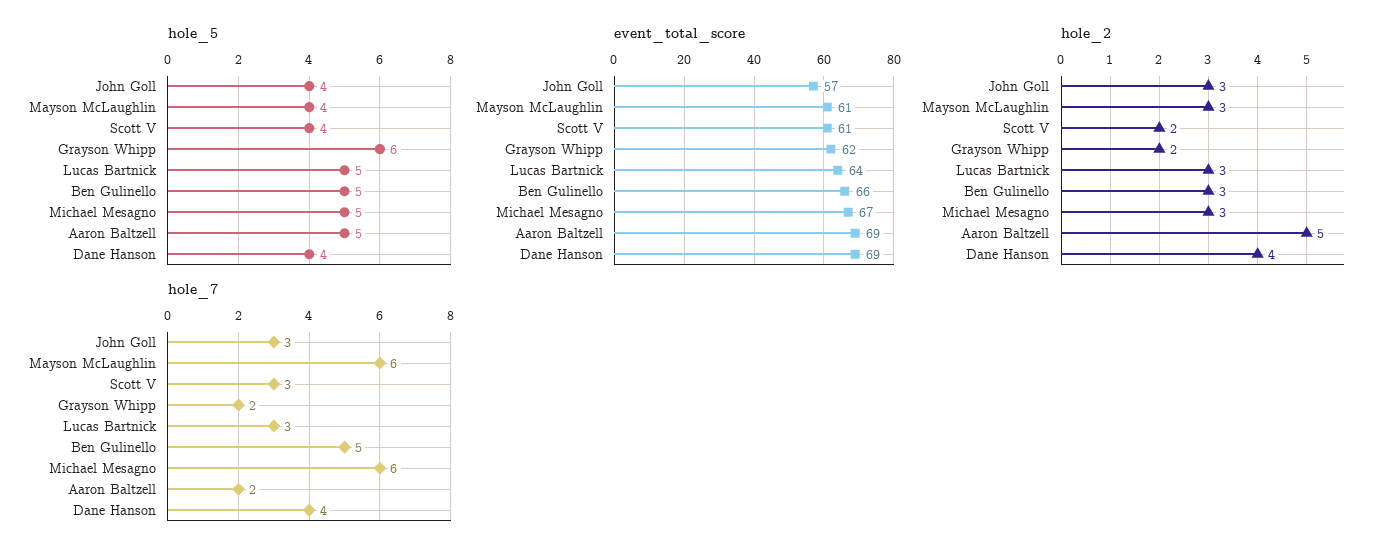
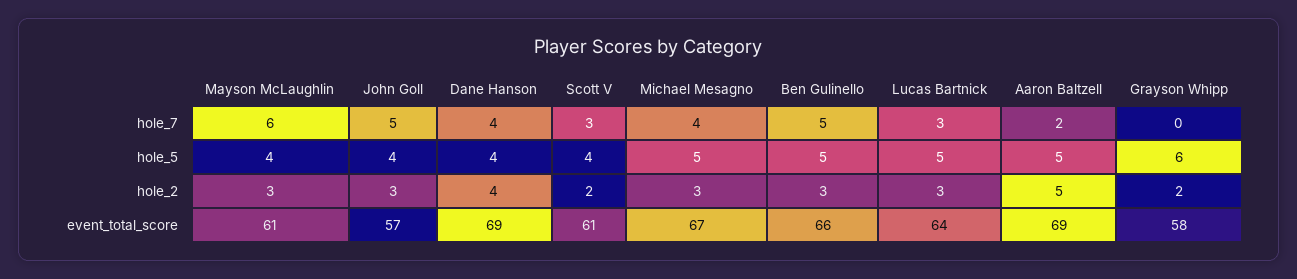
  {
    "hole_5": {
      "John Goll": 4,
      "Mayson McLaughlin": 4,
      "Scott V": 4,
      "Grayson Whipp": 6,
      "Lucas Bartnick": 5,
      "Ben Gulinello": 5,
      "Michael Mesagno": 5,
      "Aaron Baltzell": 5,
      "Dane Hanson": 4
    },
    "event_total_score": {
      "John Goll": 57,
      "Mayson McLaughlin": 61,
      "Scott V": 61,
-     "Grayson Whipp": 62,
+     "Grayson Whipp": 58,
      "Lucas Bartnick": 64,
      "Ben Gulinello": 66,
      "Michael Mesagno": 67,
      "Aaron Baltzell": 69,
      "Dane Hanson": 69
    },
    "hole_2": {
      "John Goll": 3,
      "Mayson McLaughlin": 3,
      "Scott V": 2,
      "Grayson Whipp": 2,
      "Lucas Bartnick": 3,
      "Ben Gulinello": 3,
      "Michael Mesagno": 3,
      "Aaron Baltzell": 5,
      "Dane Hanson": 4
    },
    "hole_7": {
-     "John Goll": 3,
+     "John Goll": 5,
      "Mayson McLaughlin": 6,
      "Scott V": 3,
-     "Grayson Whipp": 2,
+     "Grayson Whipp": 0,
      "Lucas Bartnick": 3,
      "Ben Gulinello": 5,
-     "Michael Mesagno": 6,
+     "Michael Mesagno": 4,
      "Aaron Baltzell": 2,
      "Dane Hanson": 4
    }
  }

